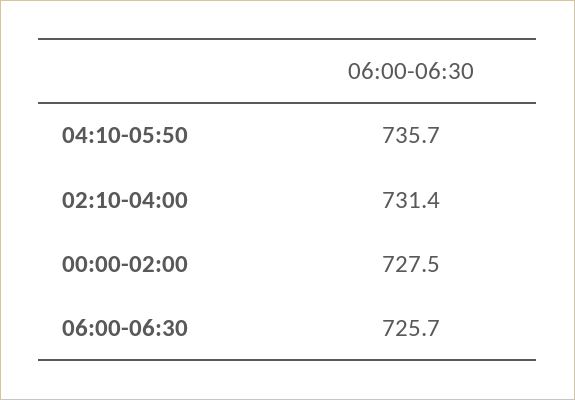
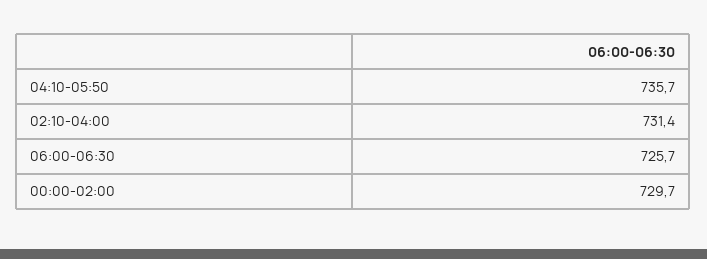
  {
    "04:10-05:50": 735.7,
    "02:10-04:00": 731.4,
-   "00:00-02:00": 727.5,
+   "00:00-02:00": 729.7,
    "06:00-06:30": 725.7
  }

